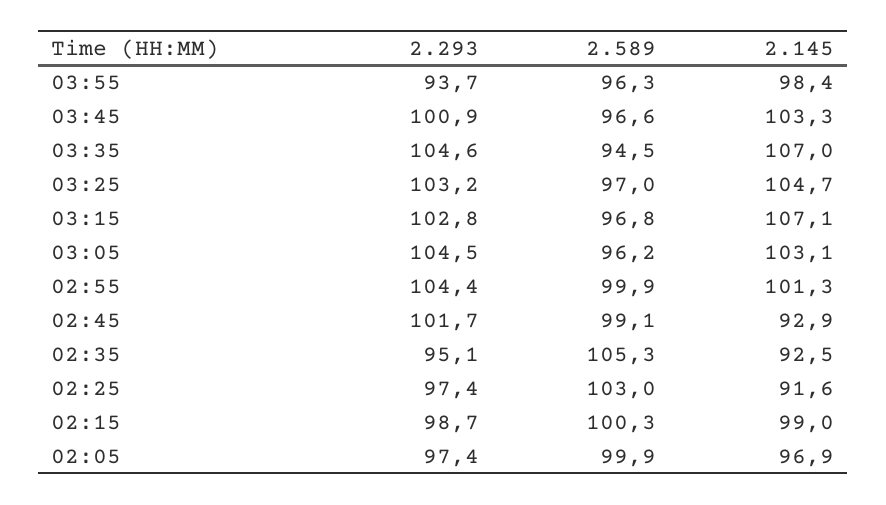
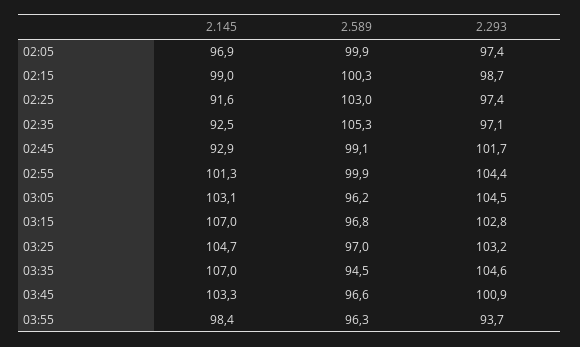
  {
    "2.293": {
      "03:55": 93.7,
      "03:45": 100.9,
      "03:35": 104.6,
      "03:25": 103.2,
      "03:15": 102.8,
      "03:05": 104.5,
      "02:55": 104.4,
      "02:45": 101.7,
-     "02:35": 95.1,
+     "02:35": 97.1,
      "02:25": 97.4,
      "02:15": 98.7,
      "02:05": 97.4
    },
    "2.589": {
      "03:55": 96.3,
      "03:45": 96.6,
      "03:35": 94.5,
      "03:25": 97,
      "03:15": 96.8,
      "03:05": 96.2,
      "02:55": 99.9,
      "02:45": 99.1,
      "02:35": 105.3,
      "02:25": 103,
      "02:15": 100.3,
      "02:05": 99.9
    },
    "2.145": {
      "03:55": 98.4,
      "03:45": 103.3,
      "03:35": 107,
      "03:25": 104.7,
-     "03:15": 107.1,
+     "03:15": 107,
      "03:05": 103.1,
      "02:55": 101.3,
      "02:45": 92.9,
      "02:35": 92.5,
      "02:25": 91.6,
      "02:15": 99,
      "02:05": 96.9
    }
  }

